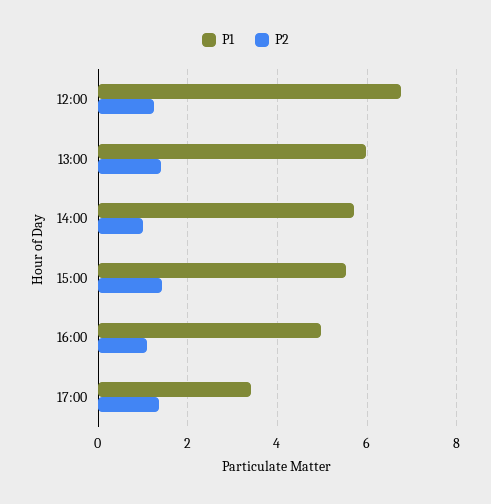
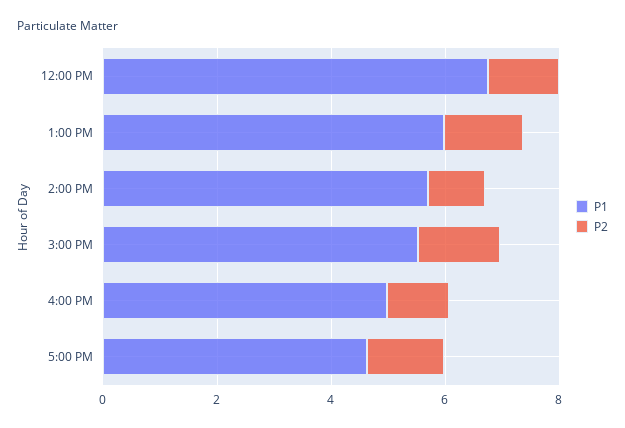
  {
    "P1": {
      "12:00": 6.8,
      "13:00": 6,
      "14:00": 5.8,
      "15:00": 5.6,
      "16:00": 5,
-     "17:00": 3.4
+     "17:00": 4.5
    },
    "P2": {
      "12:00": 1.2,
      "13:00": 1.4,
      "14:00": 1,
      "15:00": 1.4,
      "16:00": 1.2,
      "17:00": 1.4
    }
  }

